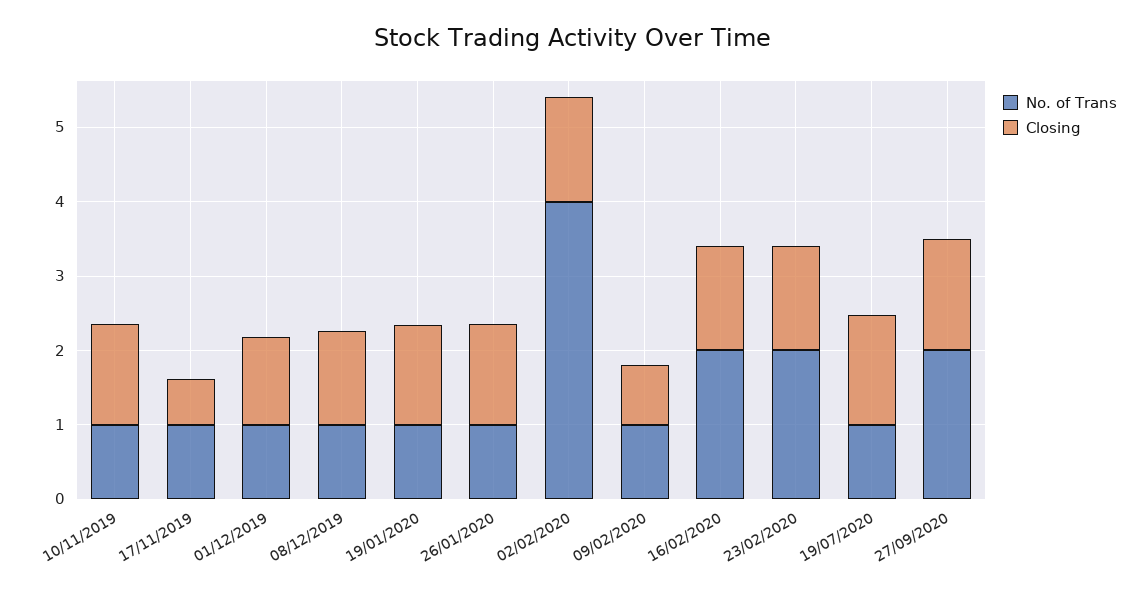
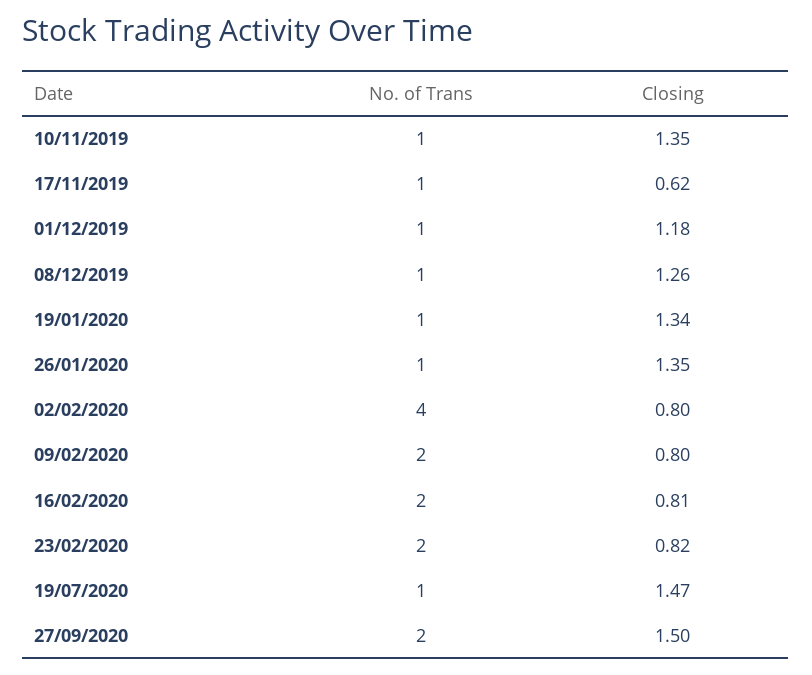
  {
    "No. of Trans": {
      "10/11/2019": 1,
      "17/11/2019": 1,
      "01/12/2019": 1,
      "08/12/2019": 1,
      "19/01/2020": 1,
      "26/01/2020": 1,
      "02/02/2020": 4,
-     "09/02/2020": 1,
+     "09/02/2020": 2,
      "16/02/2020": 2,
      "23/02/2020": 2,
      "19/07/2020": 1,
      "27/09/2020": 2
    },
    "Closing": {
      "10/11/2019": 1.35,
      "17/11/2019": 0.62,
      "01/12/2019": 1.18,
      "08/12/2019": 1.26,
      "19/01/2020": 1.34,
      "26/01/2020": 1.35,
-     "02/02/2020": 1.4,
+     "02/02/2020": 0.8,
      "09/02/2020": 0.8,
-     "16/02/2020": 1.4,
+     "16/02/2020": 0.81,
-     "23/02/2020": 1.4,
+     "23/02/2020": 0.82,
      "19/07/2020": 1.47,
      "27/09/2020": 1.5
    }
  }

